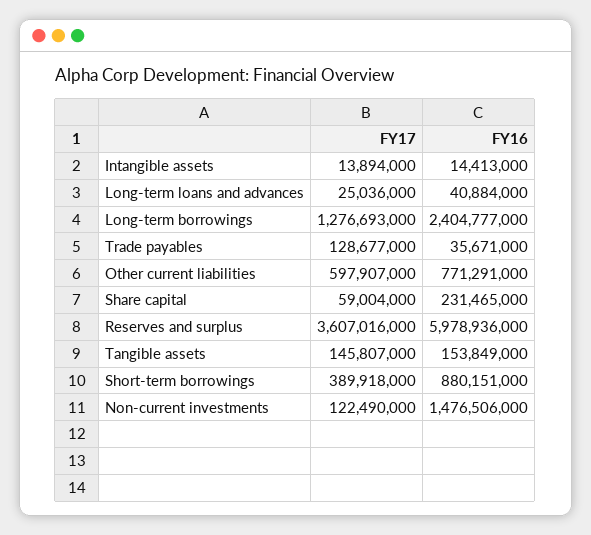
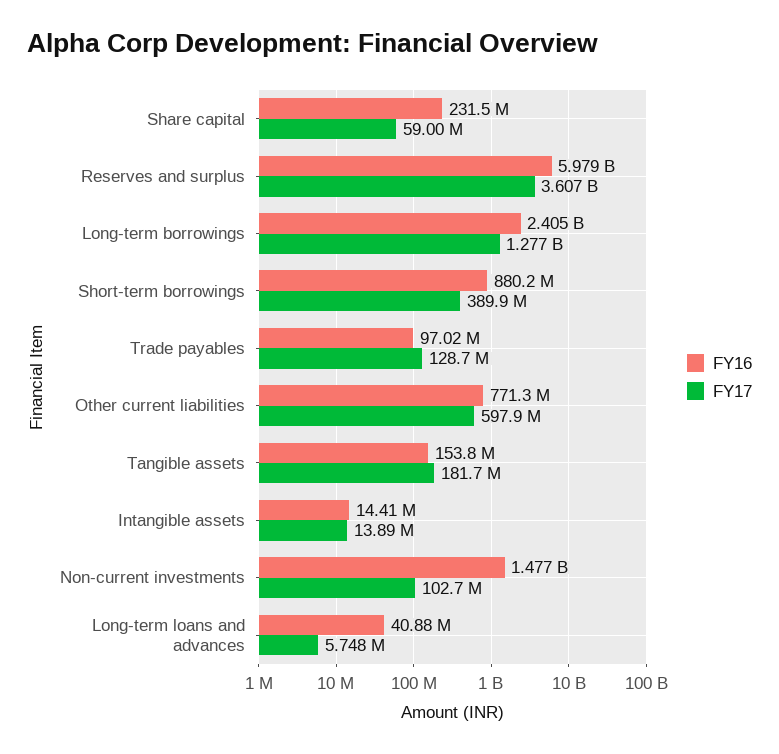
  {
    "FY17": {
      "Intangible assets": 13894000,
-     "Long-term loans and advances": 25036000,
+     "Long-term loans and advances": 5748000,
      "Long-term borrowings": 1276693000,
      "Trade payables": 128677000,
      "Other current liabilities": 597907000,
      "Share capital": 59004000,
      "Reserves and surplus": 3607016000,
-     "Tangible assets": 145807000,
+     "Tangible assets": 181700000,
      "Short-term borrowings": 389918000,
-     "Non-current investments": 122490000
+     "Non-current investments": 102700000
    },
    "FY16": {
      "Intangible assets": 14413000,
      "Long-term loans and advances": 40884000,
      "Long-term borrowings": 2404777000,
-     "Trade payables": 35671000,
+     "Trade payables": 97020000,
      "Other current liabilities": 771291000,
      "Share capital": 231465000,
      "Reserves and surplus": 5978936000,
      "Tangible assets": 153849000,
      "Short-term borrowings": 880151000,
      "Non-current investments": 1476506000
    }
  }

